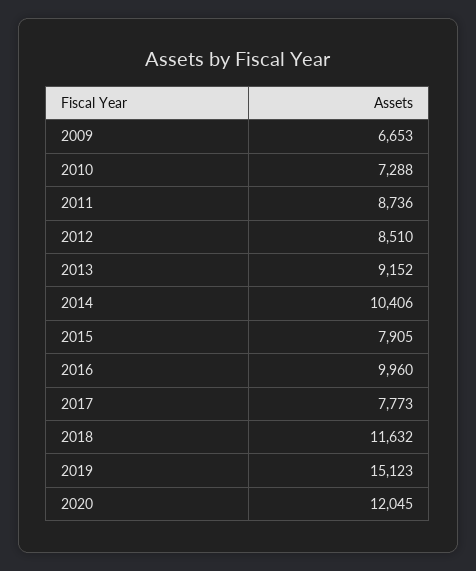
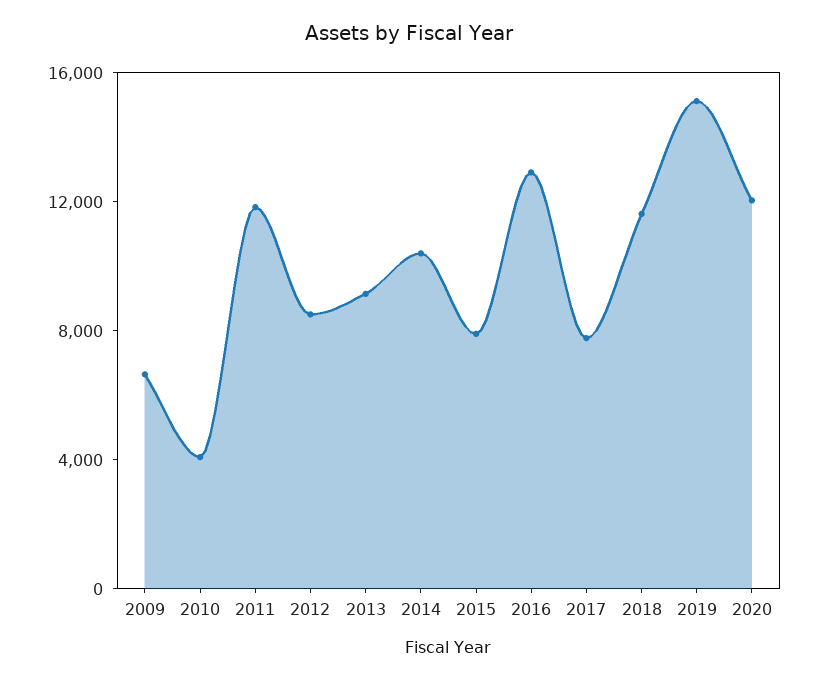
  {
    "2009": 6653,
-   "2010": 7288,
+   "2010": 4000,
-   "2011": 8736,
+   "2011": 12000,
    "2012": 8510,
    "2013": 9152,
    "2014": 10406,
    "2015": 7905,
-   "2016": 9960,
+   "2016": 13000,
    "2017": 7773,
    "2018": 11632,
    "2019": 15123,
    "2020": 12045
  }

